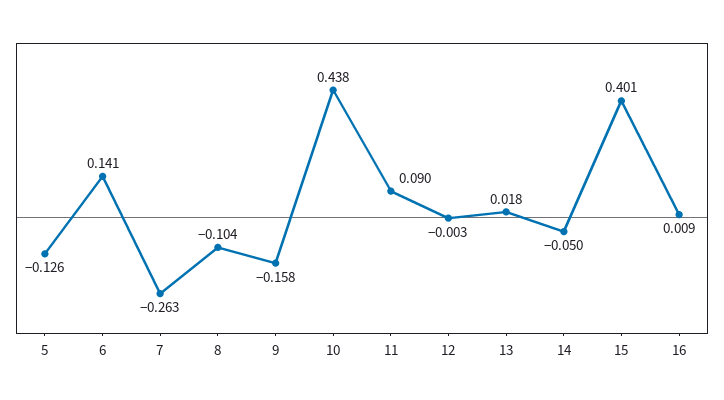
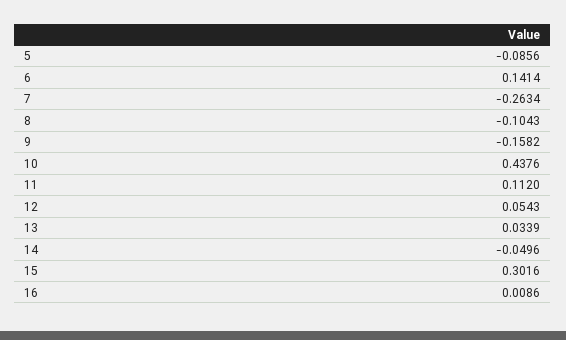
  {
-   "5": -0.126,
+   "5": -0.0856,
    "6": 0.1414,
    "7": -0.2634,
    "8": -0.1043,
    "9": -0.1582,
    "10": 0.4376,
-   "11": 0.09,
+   "11": 0.112,
-   "12": -0.003,
+   "12": 0.0543,
-   "13": 0.018,
+   "13": 0.0339,
    "14": -0.0496,
-   "15": 0.401,
+   "15": 0.3016,
    "16": 0.0086
  }

